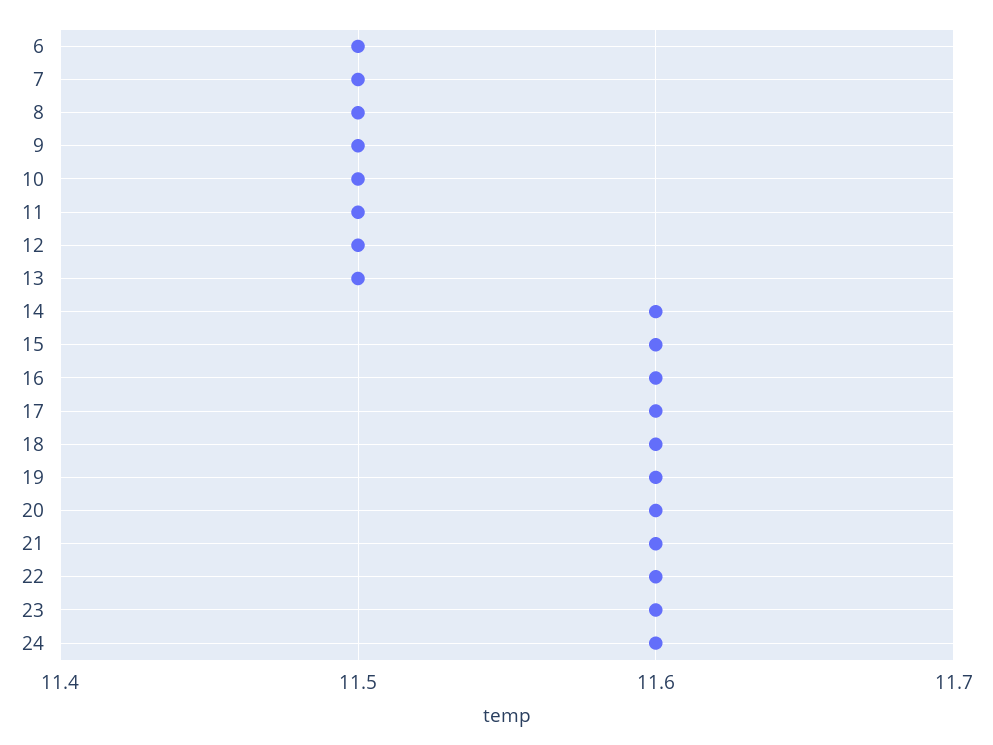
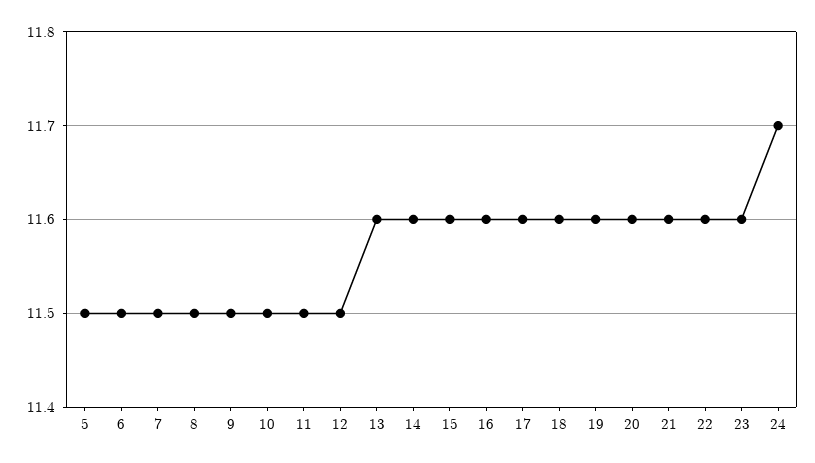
  {
    "6": 11.5,
    "7": 11.5,
    "8": 11.5,
    "9": 11.5,
    "10": 11.5,
    "11": 11.5,
    "12": 11.5,
-   "13": 11.5,
+   "13": 11.6,
    "14": 11.6,
    "15": 11.6,
    "16": 11.6,
    "17": 11.6,
    "18": 11.6,
    "19": 11.6,
    "20": 11.6,
    "21": 11.6,
    "22": 11.6,
    "23": 11.6,
-   "24": 11.6
+   "24": 11.7,
+   "5": 11.5
  }

